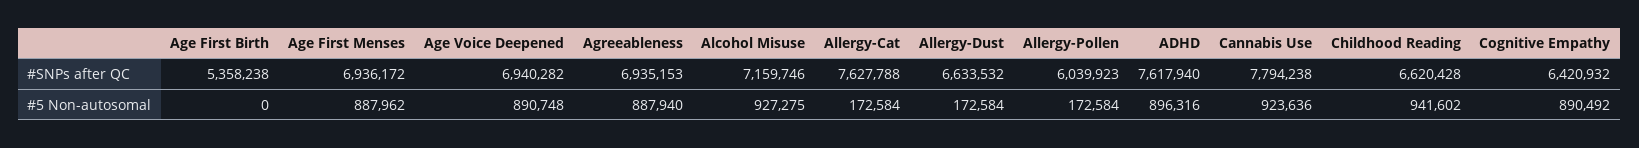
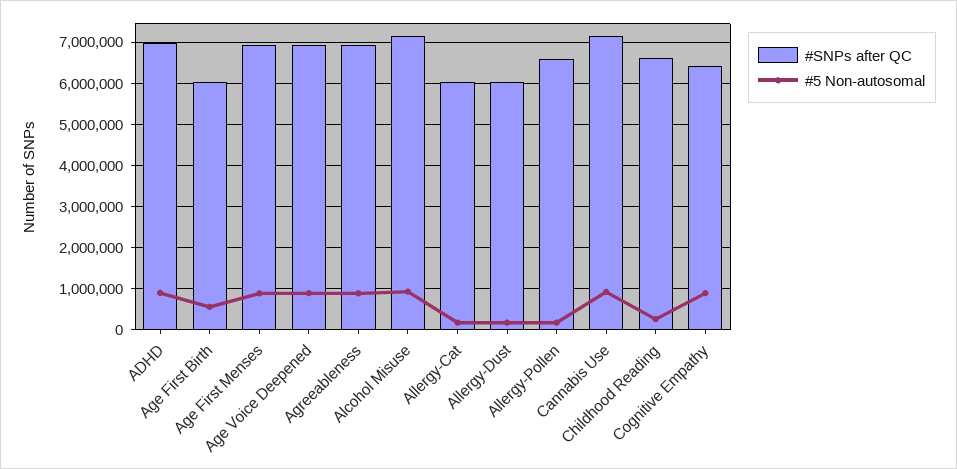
  {
    "#SNPs after QC": {
-     "Age First Birth": 5358238,
+     "Age First Birth": 6000000,
      "Age First Menses": 6936172,
      "Age Voice Deepened": 6940282,
      "Agreeableness": 6935153,
      "Alcohol Misuse": 7159746,
-     "Allergy-Cat": 7627788,
+     "Allergy-Cat": 6000000,
-     "Allergy-Dust": 6633532,
+     "Allergy-Dust": 6000000,
-     "Allergy-Pollen": 6039923,
+     "Allergy-Pollen": 6600000,
-     "ADHD": 7617940,
+     "ADHD": 7000000,
-     "Cannabis Use": 7794238,
+     "Cannabis Use": 7200000,
      "Childhood Reading": 6620428,
      "Cognitive Empathy": 6420932
    },
    "#5 Non-autosomal": {
-     "Age First Birth": 0,
+     "Age First Birth": 600000,
      "Age First Menses": 887962,
      "Age Voice Deepened": 890748,
      "Agreeableness": 887940,
      "Alcohol Misuse": 927275,
      "Allergy-Cat": 172584,
      "Allergy-Dust": 172584,
      "Allergy-Pollen": 172584,
      "ADHD": 896316,
      "Cannabis Use": 923636,
-     "Childhood Reading": 941602,
+     "Childhood Reading": 200000,
      "Cognitive Empathy": 890492
    }
  }

